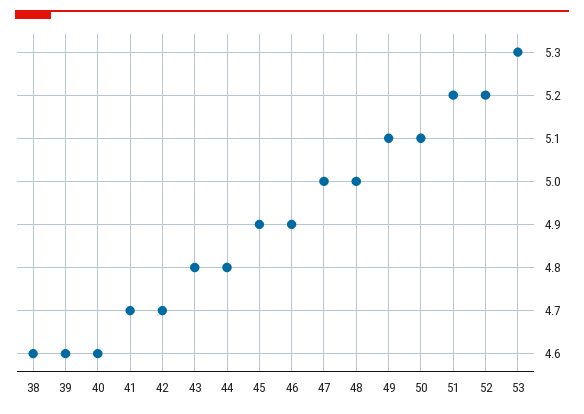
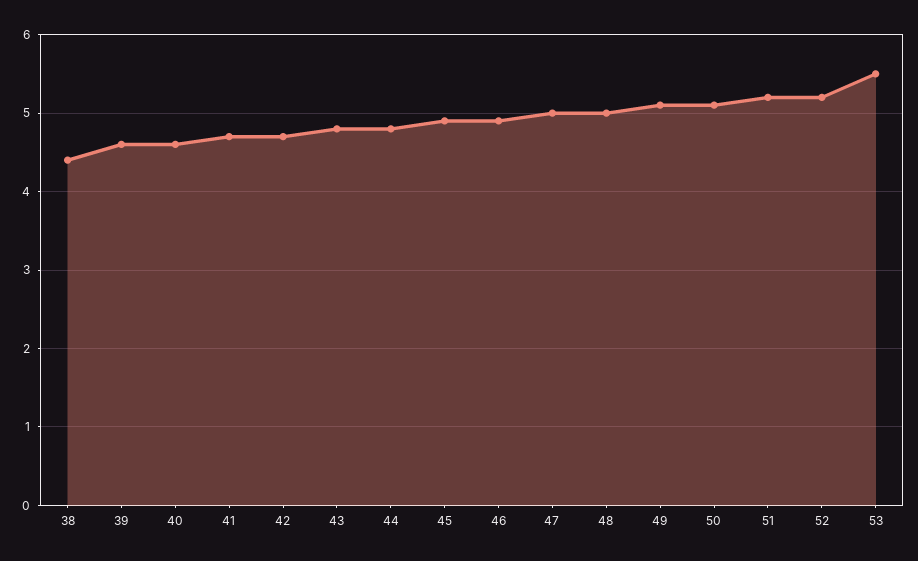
  {
-   "38": 4.6,
+   "38": 4.4,
    "39": 4.6,
    "40": 4.6,
    "41": 4.7,
    "42": 4.7,
    "43": 4.8,
    "44": 4.8,
    "45": 4.9,
    "46": 4.9,
    "47": 5,
    "48": 5,
    "49": 5.1,
    "50": 5.1,
    "51": 5.2,
    "52": 5.2,
-   "53": 5.3
+   "53": 5.5
  }

